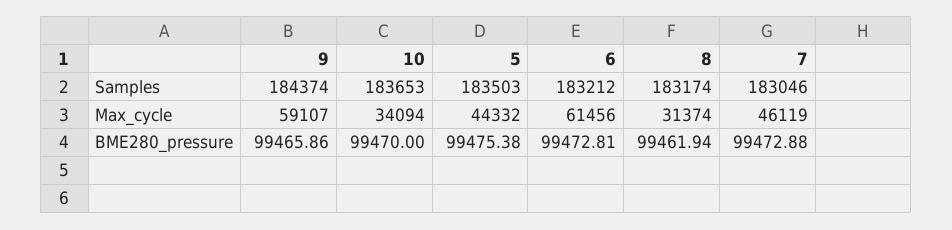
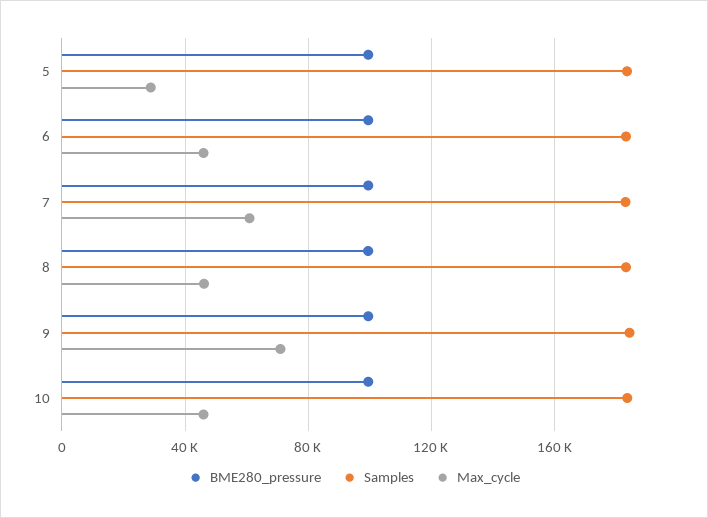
  {
    "Samples": {
      "9": 184374,
      "10": 183653,
      "5": 183503,
      "6": 183212,
      "8": 183174,
      "7": 183046
    },
    "Max_cycle": {
-     "9": 59107,
+     "9": 70000,
-     "10": 34094,
+     "10": 45000,
-     "5": 44332,
+     "5": 30000,
-     "6": 61456,
+     "6": 45000,
-     "8": 31374,
+     "8": 45000,
-     "7": 46119
+     "7": 60000
    },
    "BME280_pressure": {
      "9": 99465.86,
      "10": 99470,
      "5": 99475.38,
      "6": 99472.81,
      "8": 99461.94,
      "7": 99472.88
    }
  }

